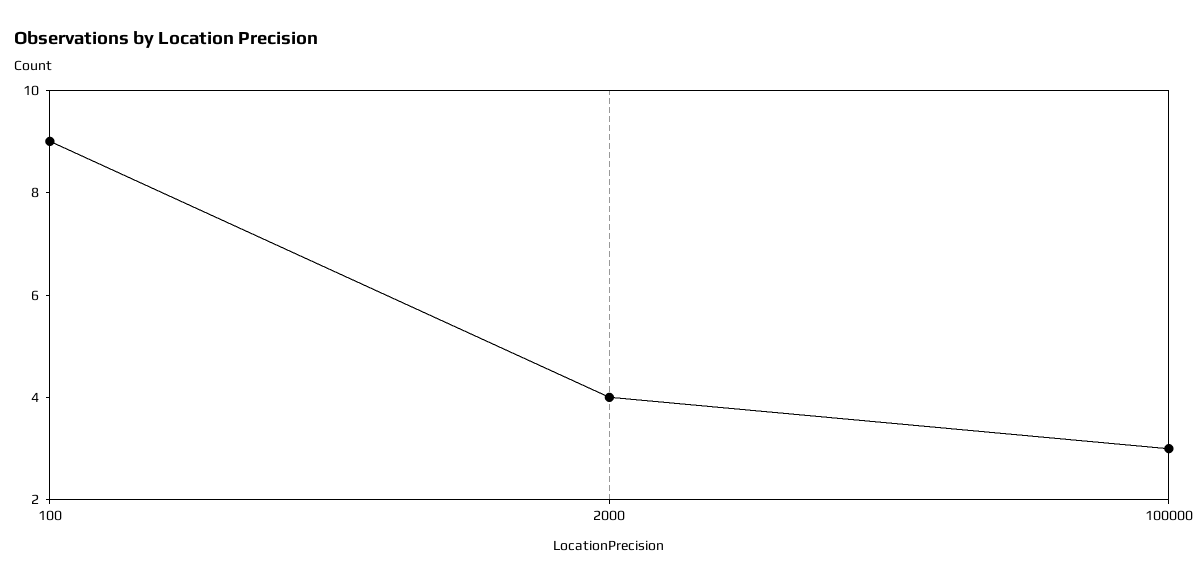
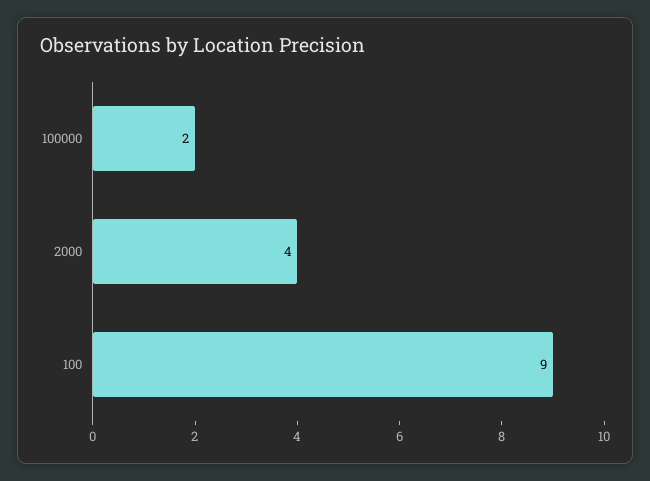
  {
    "100": 9,
    "2000": 4,
-   "100000": 3
+   "100000": 2
  }

